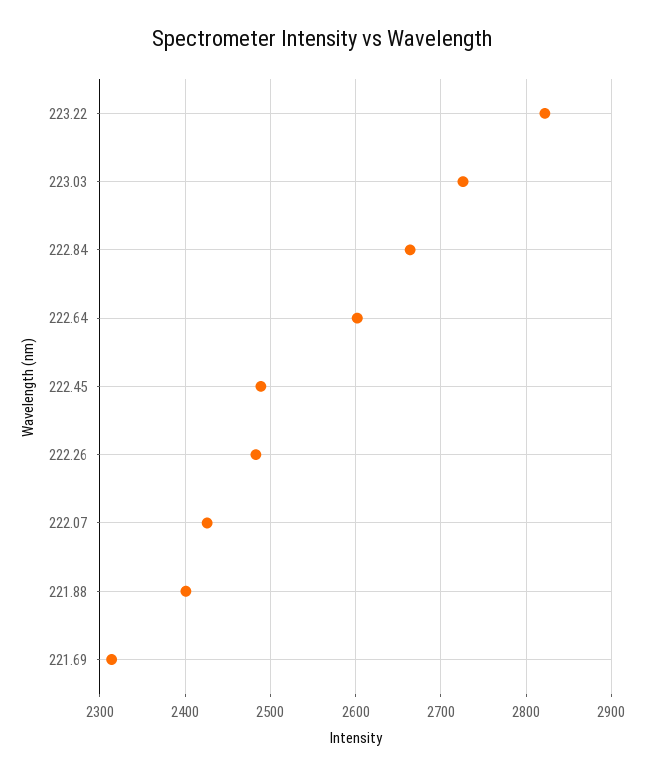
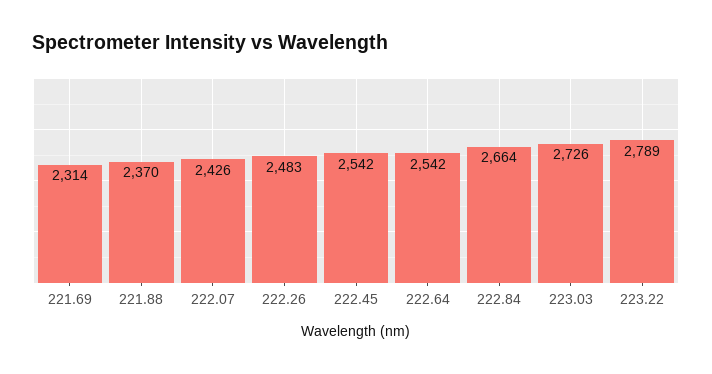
  {
-   "223.22": 2820,
+   "223.22": 2789,
    "223.03": 2726,
    "222.84": 2664,
-   "222.64": 2600,
+   "222.64": 2542,
-   "222.45": 2490,
+   "222.45": 2542,
    "222.26": 2483,
    "222.07": 2426,
-   "221.88": 2400,
+   "221.88": 2370,
    "221.69": 2314
  }

